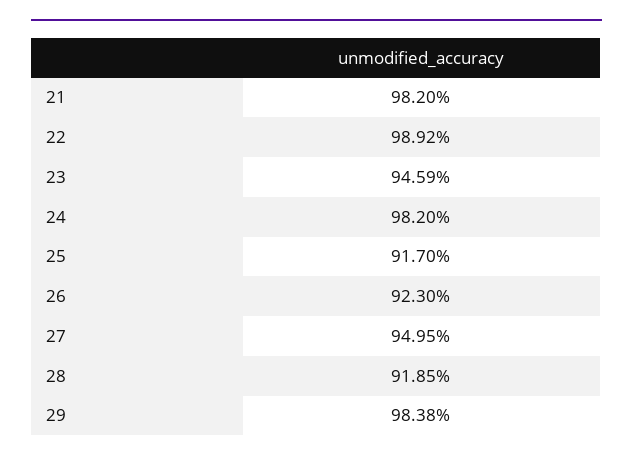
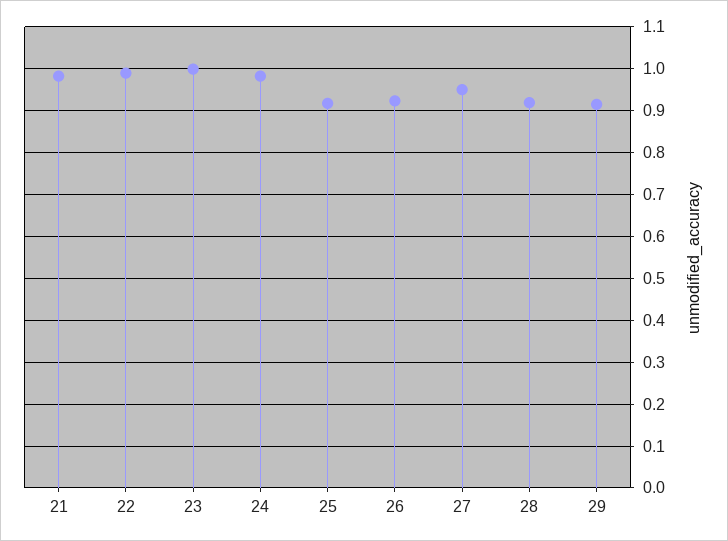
  {
    "21": 0.982,
    "22": 0.9892,
-   "23": 0.9459,
+   "23": 1,
    "24": 0.982,
    "25": 0.917,
    "26": 0.923,
    "27": 0.9495,
    "28": 0.9185,
-   "29": 0.9838
+   "29": 0.92
  }

